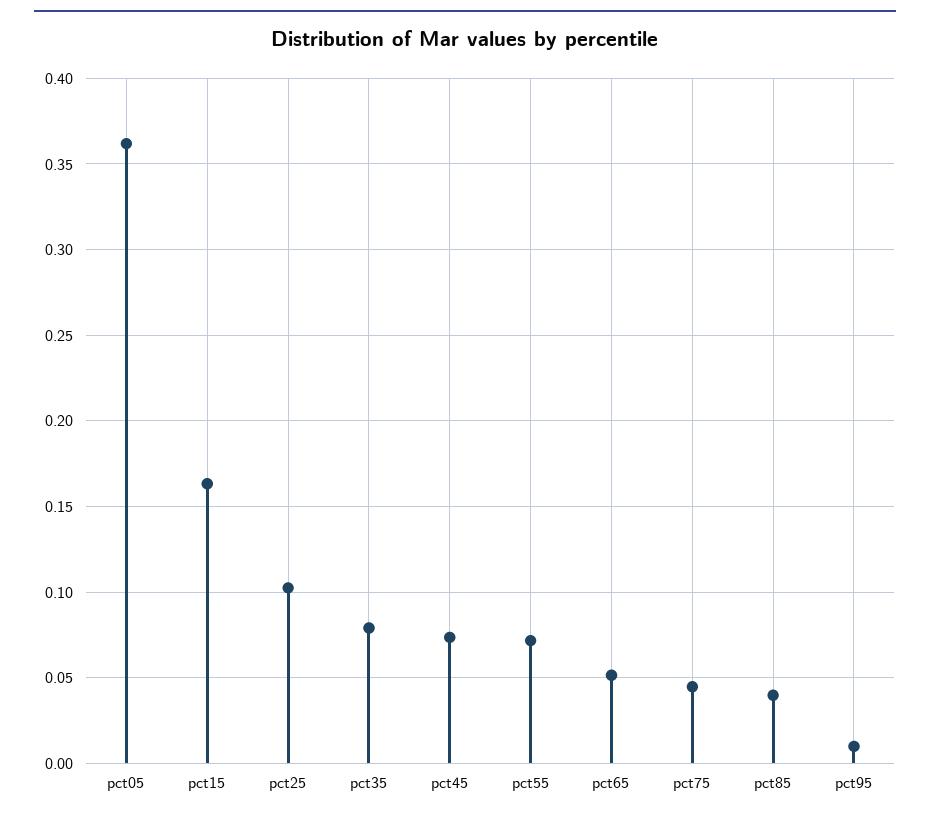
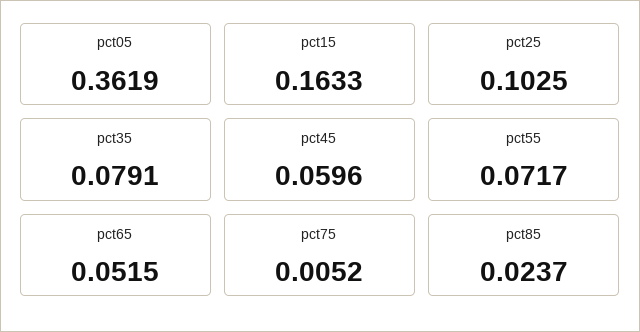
  {
    "pct05": 0.3619,
    "pct15": 0.1633,
    "pct25": 0.1025,
    "pct35": 0.0791,
-   "pct45": 0.075,
+   "pct45": 0.0596,
    "pct55": 0.0717,
    "pct65": 0.0515,
-   "pct75": 0.045,
+   "pct75": 0.0052,
-   "pct85": 0.04,
+   "pct85": 0.0237
-   "pct95": 0.01
  }

